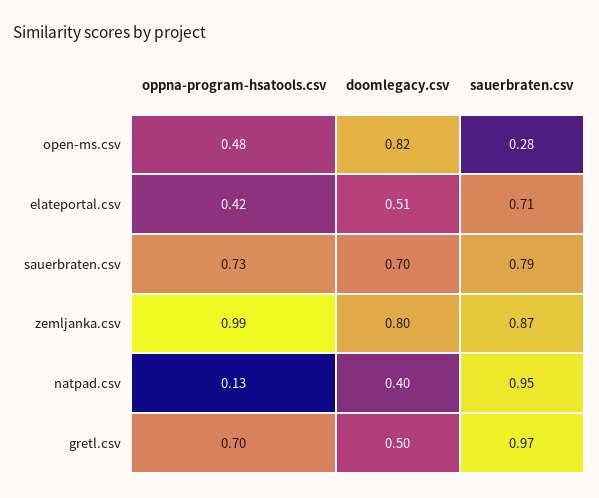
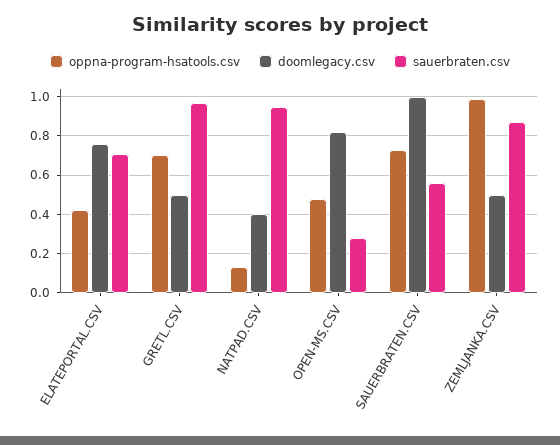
  {
    "oppna-program-hsatools.csv": {
      "open-ms.csv": 0.48,
      "elateportal.csv": 0.42,
      "sauerbraten.csv": 0.73,
      "zemljanka.csv": 0.99,
      "natpad.csv": 0.13,
      "gretl.csv": 0.7
    },
    "doomlegacy.csv": {
      "open-ms.csv": 0.82,
-     "elateportal.csv": 0.51,
+     "elateportal.csv": 0.75,
-     "sauerbraten.csv": 0.7,
+     "sauerbraten.csv": 1,
-     "zemljanka.csv": 0.8,
+     "zemljanka.csv": 0.5,
      "natpad.csv": 0.4,
      "gretl.csv": 0.5
    },
    "sauerbraten.csv": {
      "open-ms.csv": 0.28,
      "elateportal.csv": 0.71,
-     "sauerbraten.csv": 0.79,
+     "sauerbraten.csv": 0.55,
      "zemljanka.csv": 0.87,
      "natpad.csv": 0.95,
      "gretl.csv": 0.97
    }
  }

